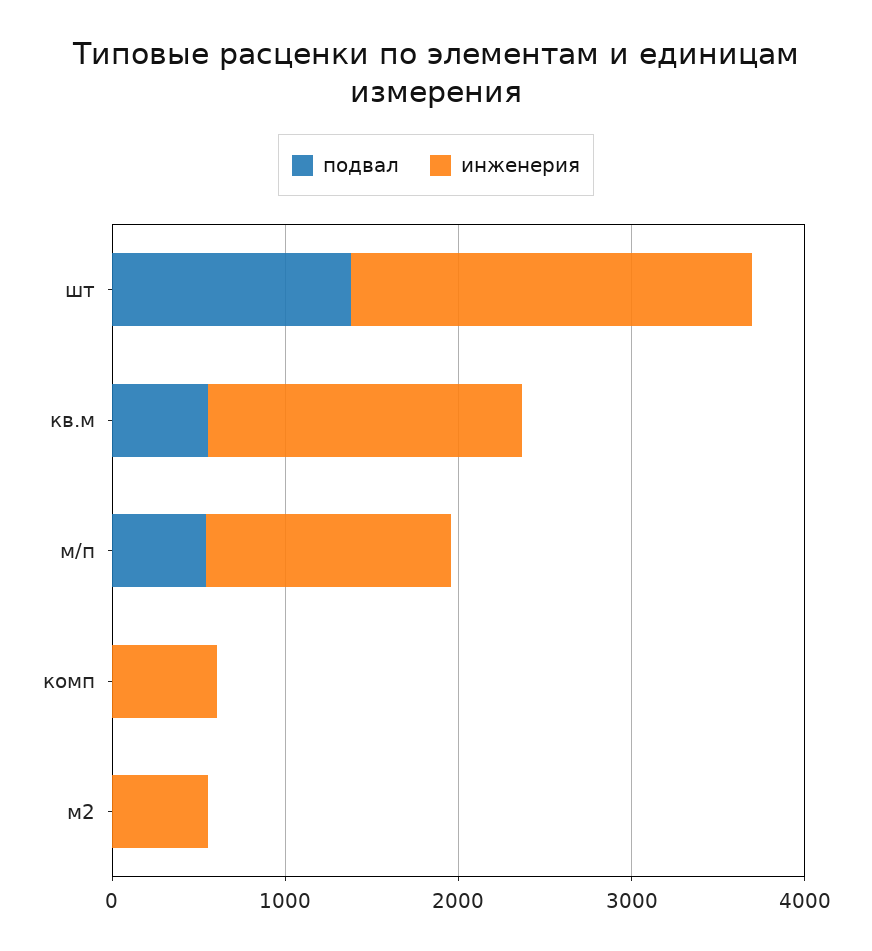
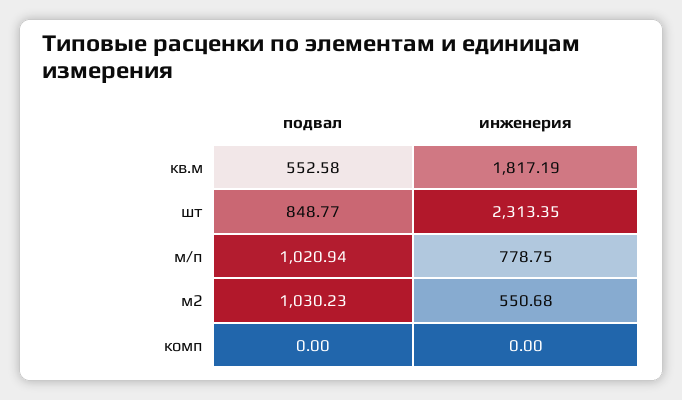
  {
    "подвал": {
-     "шт": 1400,
+     "шт": 848.77,
      "кв.м": 552.58,
-     "м/п": 600,
+     "м/п": 1020.94,
      "комп": 0,
-     "м2": 0
+     "м2": 1030.23
    },
    "инженерия": {
      "шт": 2313.35,
      "кв.м": 1817.19,
-     "м/п": 1400,
+     "м/п": 778.75,
-     "комп": 600,
+     "комп": 0,
      "м2": 550.68
    }
  }

